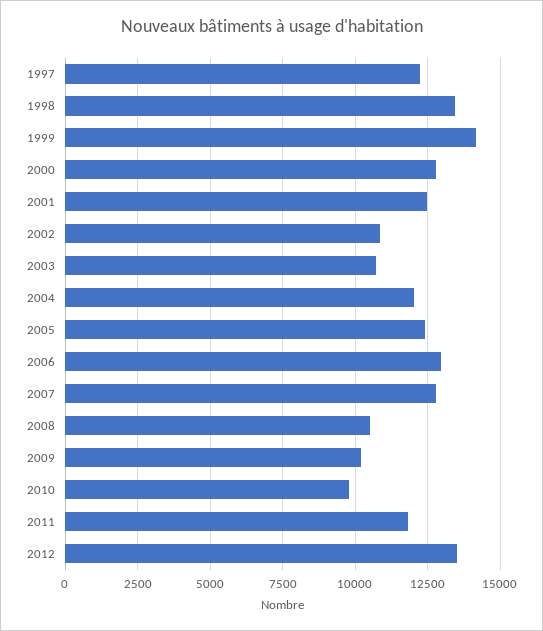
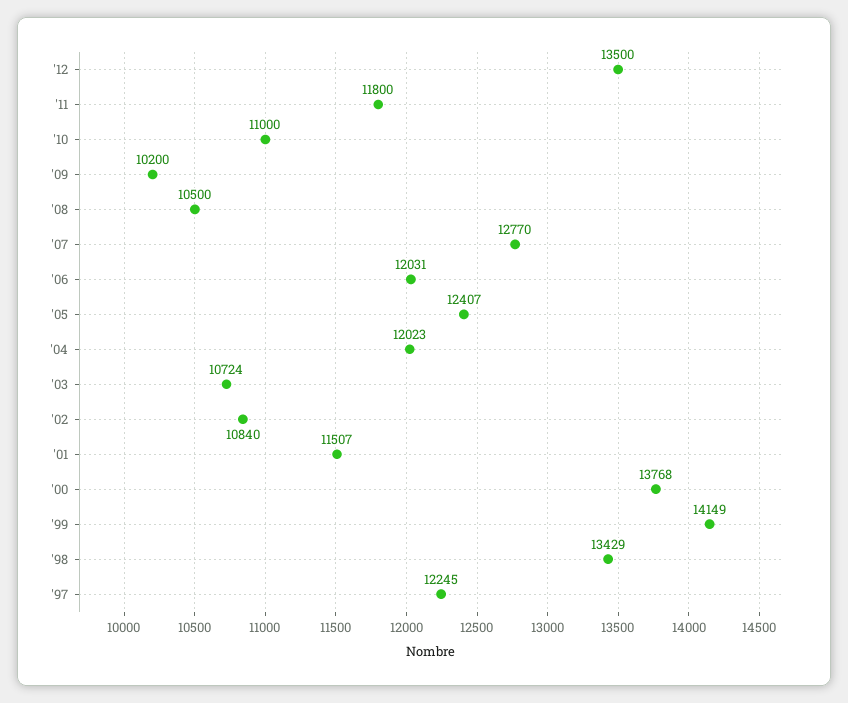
  {
    "1997": 12245,
    "1998": 13429,
    "1999": 14149,
-   "2000": 12750,
+   "2000": 13768,
-   "2001": 12500,
+   "2001": 11507,
    "2002": 10840,
    "2003": 10724,
    "2004": 12023,
    "2005": 12407,
-   "2006": 13000,
+   "2006": 12031,
    "2007": 12770,
    "2008": 10500,
    "2009": 10200,
-   "2010": 9750,
+   "2010": 11000,
    "2011": 11800,
    "2012": 13500
  }

